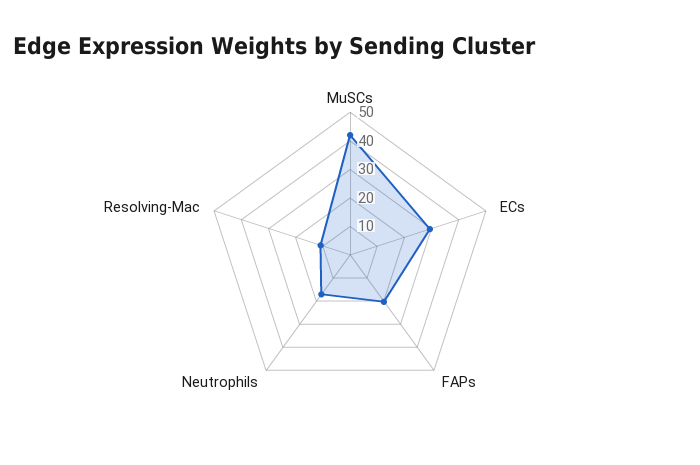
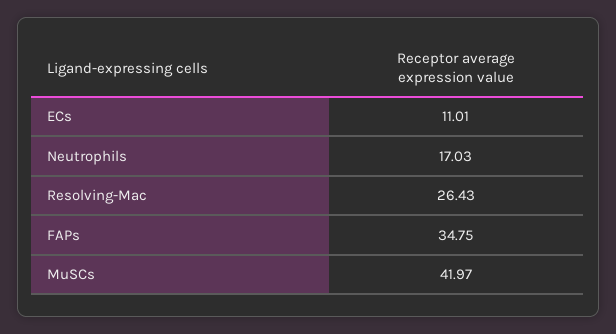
  {
    "MuSCs": 41.97,
-   "ECs": 30,
+   "ECs": 11.01,
-   "FAPs": 20,
+   "FAPs": 34.75,
    "Neutrophils": 17.03,
-   "Resolving-Mac": 10
+   "Resolving-Mac": 26.43
  }

